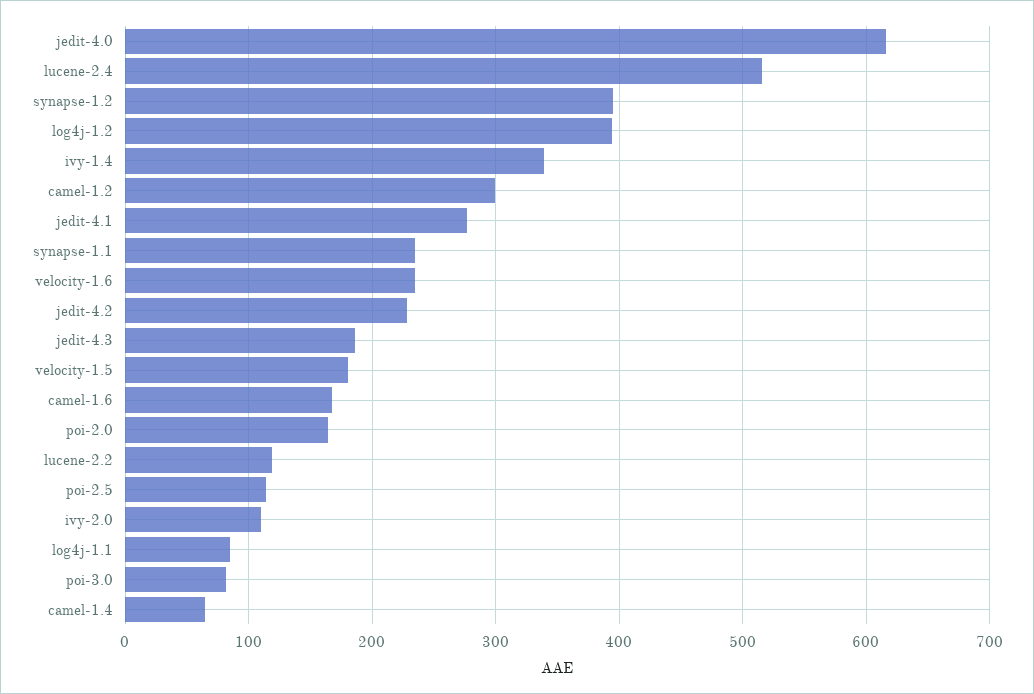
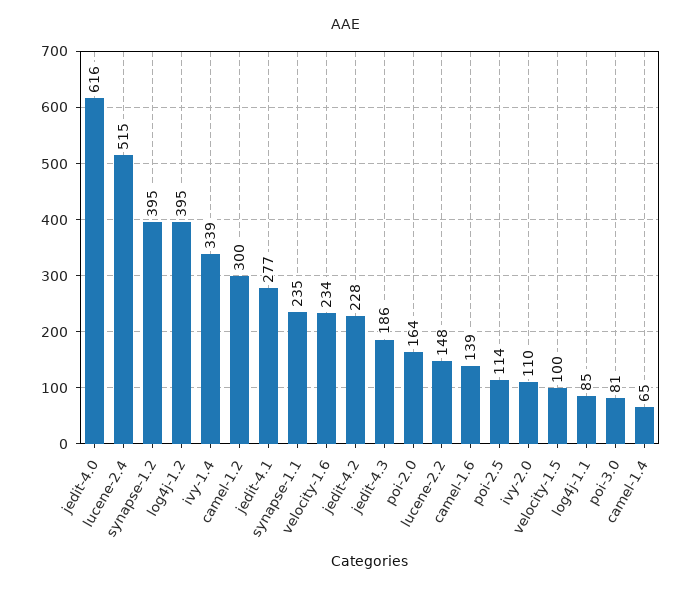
  {
    "jedit-4.0": 616,
    "lucene-2.4": 515,
    "synapse-1.2": 395,
    "log4j-1.2": 395,
    "ivy-1.4": 339,
    "camel-1.2": 300,
    "jedit-4.1": 277,
    "synapse-1.1": 235,
    "velocity-1.6": 234,
    "jedit-4.2": 228,
    "jedit-4.3": 186,
-   "velocity-1.5": 180,
+   "velocity-1.5": 100,
-   "camel-1.6": 170,
+   "camel-1.6": 139,
    "poi-2.0": 164,
-   "lucene-2.2": 120,
+   "lucene-2.2": 148,
    "poi-2.5": 114,
    "ivy-2.0": 110,
    "log4j-1.1": 85,
    "poi-3.0": 81,
    "camel-1.4": 65
  }

